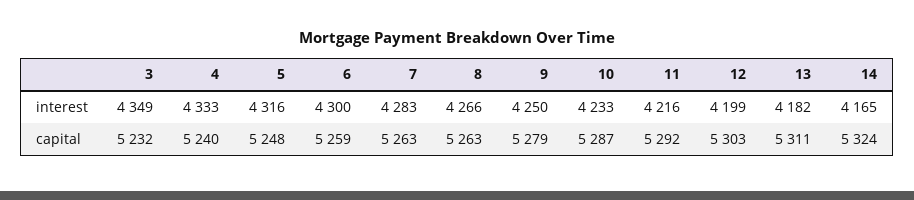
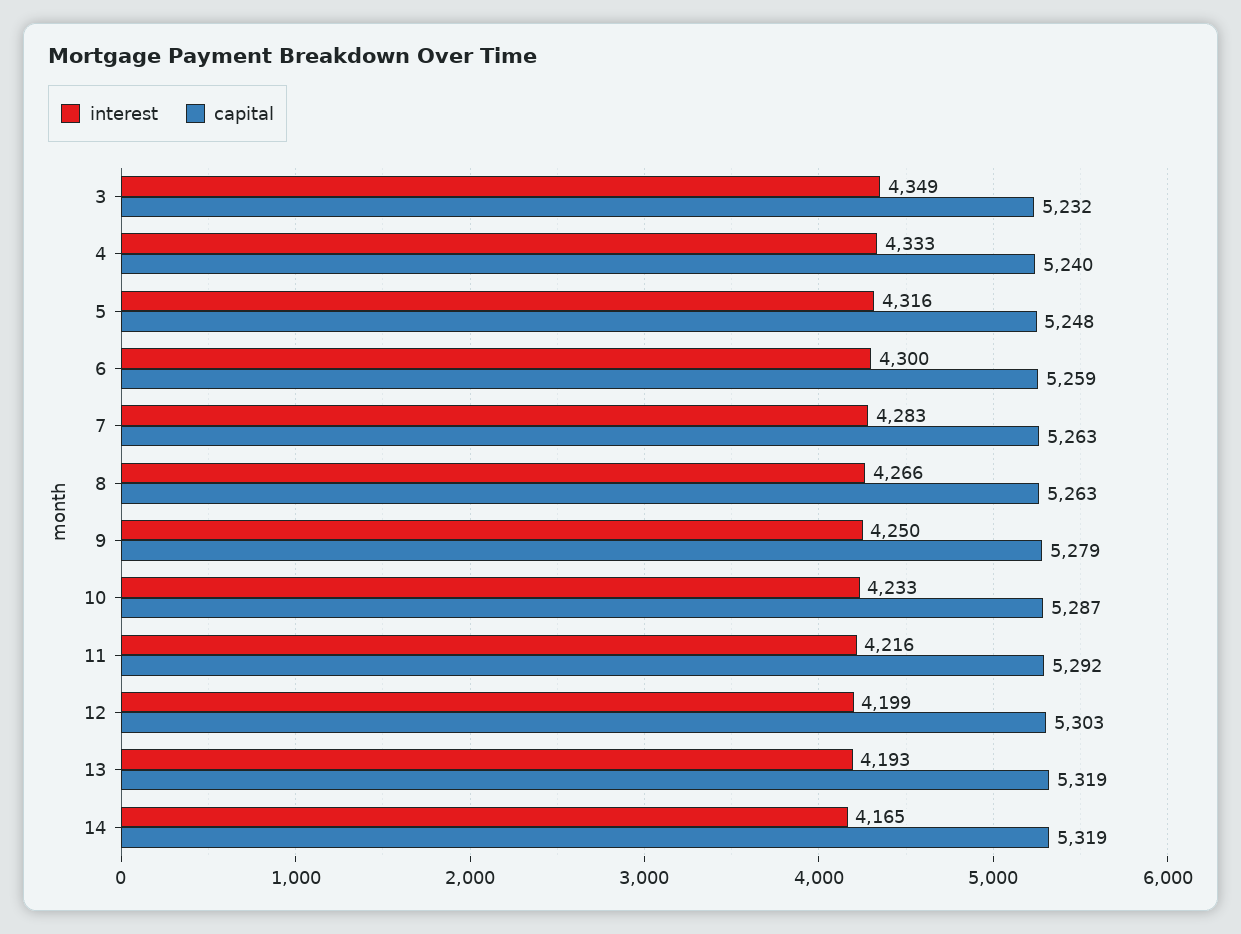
  {
    "interest": {
      "3": 4349,
      "4": 4333,
      "5": 4316,
      "6": 4300,
      "7": 4283,
      "8": 4266,
      "9": 4250,
      "10": 4233,
      "11": 4216,
      "12": 4199,
-     "13": 4182,
+     "13": 4193,
      "14": 4165
    },
    "capital": {
      "3": 5232,
      "4": 5240,
      "5": 5248,
      "6": 5259,
      "7": 5263,
      "8": 5263,
      "9": 5279,
      "10": 5287,
      "11": 5292,
      "12": 5303,
-     "13": 5311,
+     "13": 5319,
-     "14": 5324
+     "14": 5319
    }
  }

